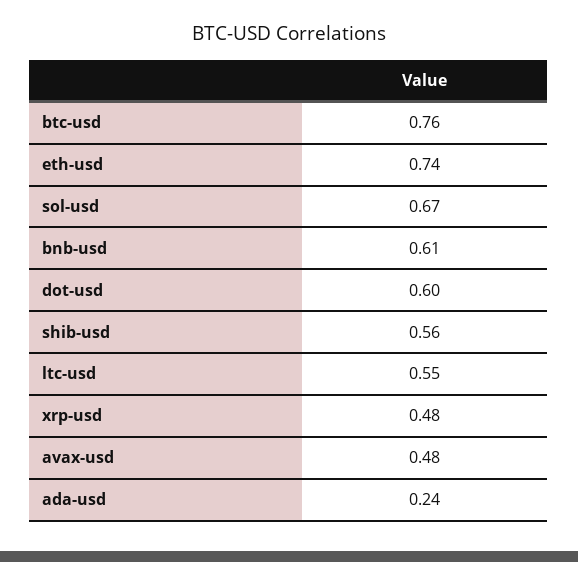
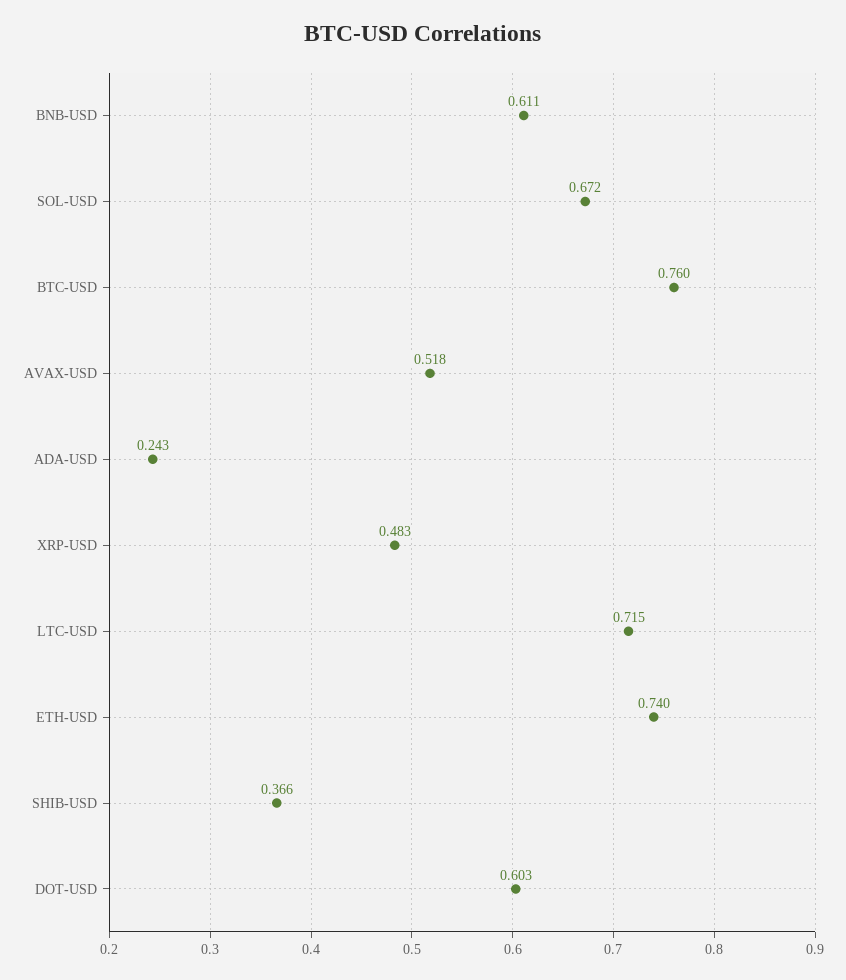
  {
    "btc-usd": 0.76,
    "eth-usd": 0.74,
    "sol-usd": 0.672,
    "bnb-usd": 0.611,
    "dot-usd": 0.603,
-   "shib-usd": 0.56,
+   "shib-usd": 0.366,
-   "ltc-usd": 0.55,
+   "ltc-usd": 0.715,
    "xrp-usd": 0.483,
-   "avax-usd": 0.48,
+   "avax-usd": 0.518,
    "ada-usd": 0.243
  }

